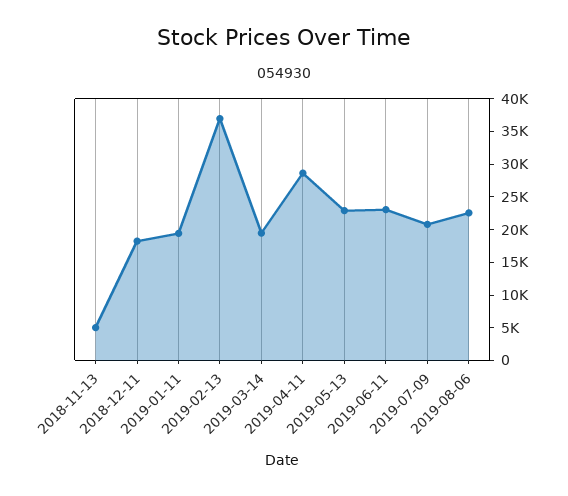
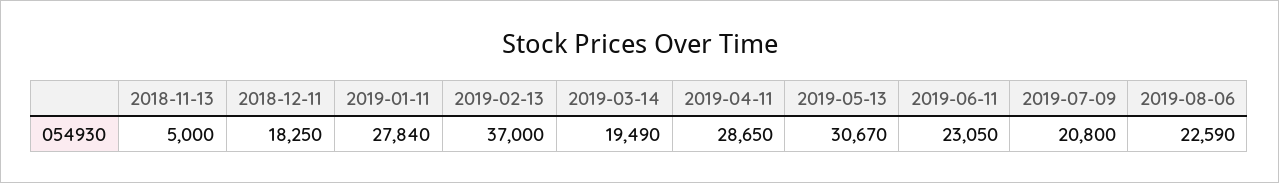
  {
    "2018-11-13": 5000,
    "2018-12-11": 18250,
-   "2019-01-11": 20000,
+   "2019-01-11": 27840,
    "2019-02-13": 37000,
    "2019-03-14": 19490,
    "2019-04-11": 28650,
-   "2019-05-13": 22500,
+   "2019-05-13": 30670,
    "2019-06-11": 23050,
    "2019-07-09": 20800,
    "2019-08-06": 22590
  }

